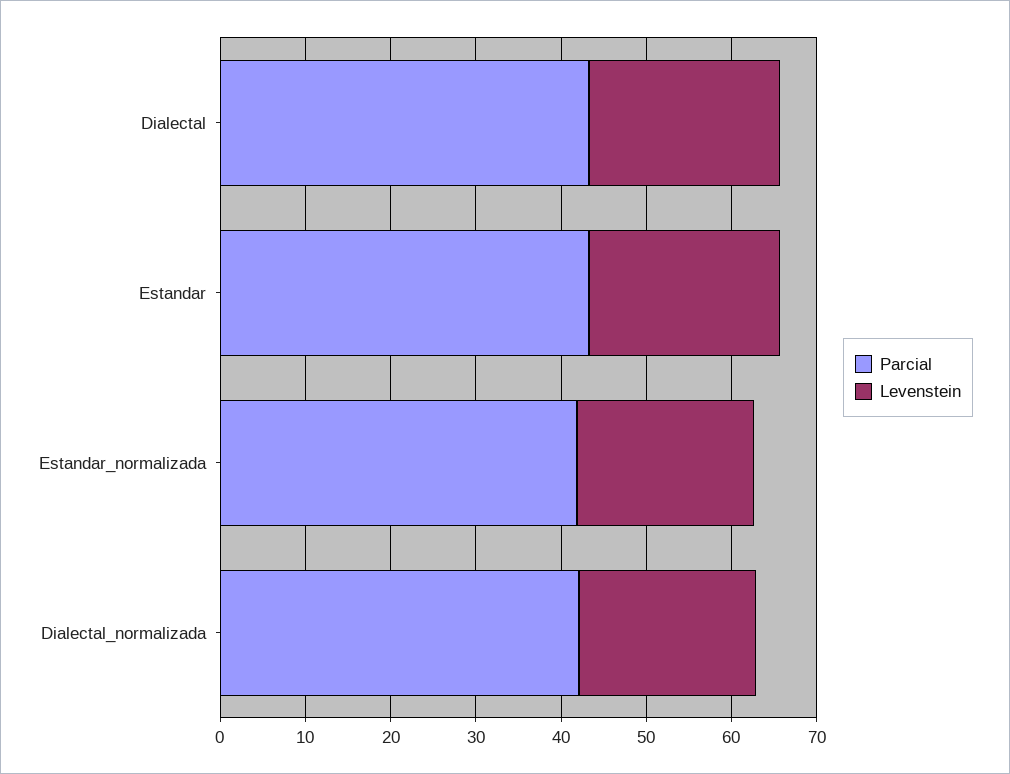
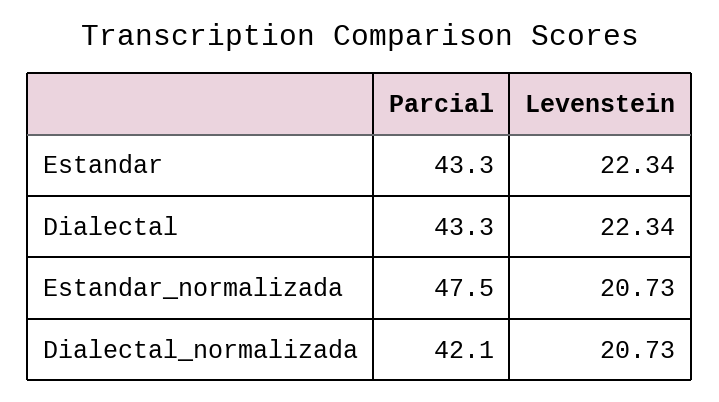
  {
    "Parcial": {
      "Dialectal": 43.3,
      "Estandar": 43.3,
-     "Estandar_normalizada": 42,
+     "Estandar_normalizada": 47.5,
      "Dialectal_normalizada": 42.1
    },
    "Levenstein": {
      "Dialectal": 22.34,
      "Estandar": 22.34,
      "Estandar_normalizada": 20.73,
      "Dialectal_normalizada": 20.73
    }
  }

